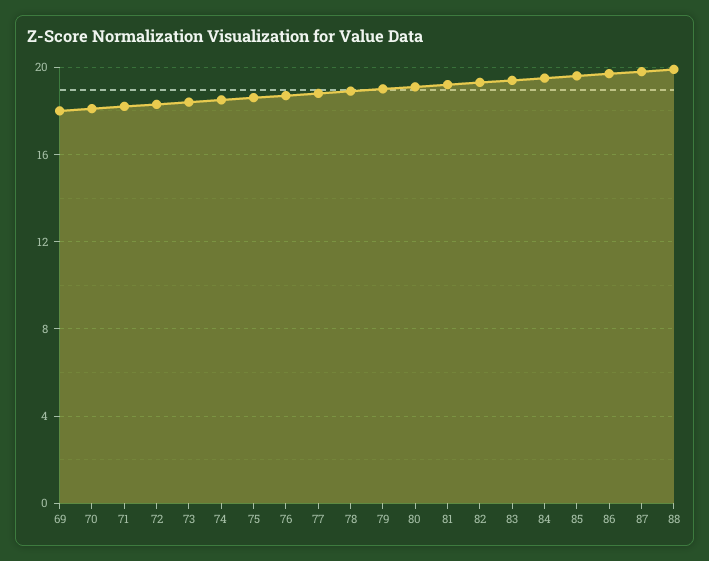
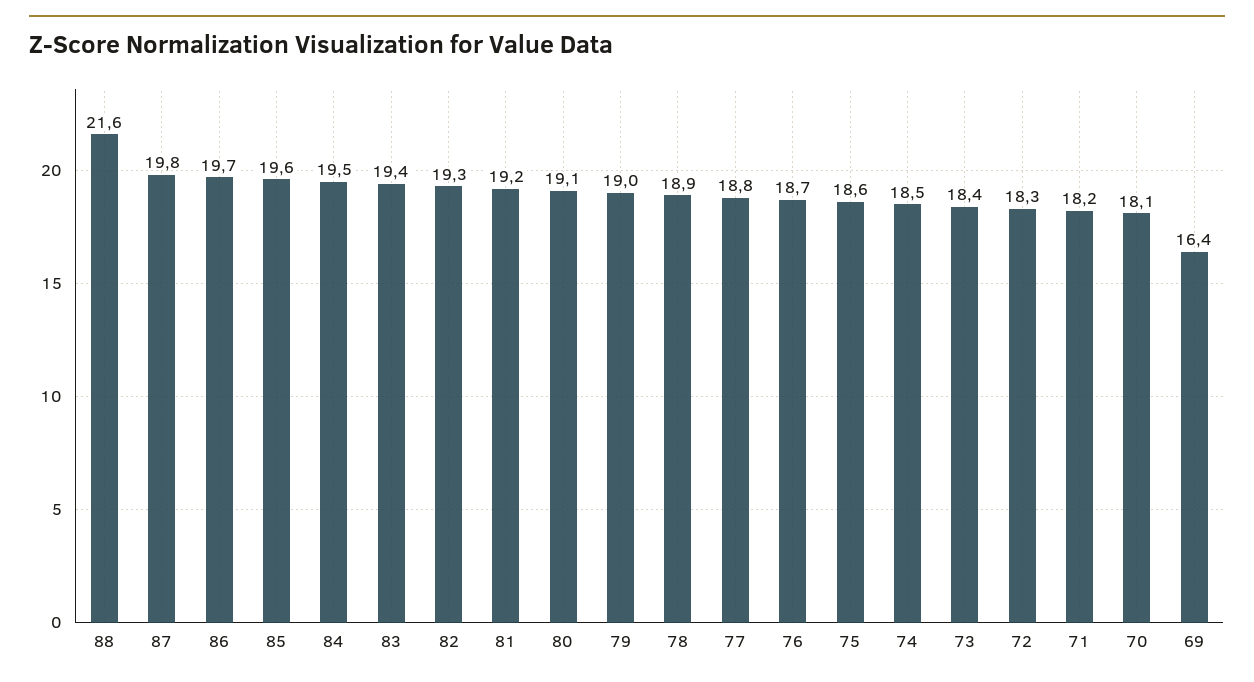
  {
-   "69": 18,
+   "69": 16.4,
    "70": 18.1,
    "71": 18.2,
    "72": 18.3,
    "73": 18.4,
    "74": 18.5,
    "75": 18.6,
    "76": 18.7,
    "77": 18.8,
    "78": 18.9,
    "79": 19,
    "80": 19.1,
    "81": 19.2,
    "82": 19.3,
    "83": 19.4,
    "84": 19.5,
    "85": 19.6,
    "86": 19.7,
    "87": 19.8,
-   "88": 20
+   "88": 21.6
  }

